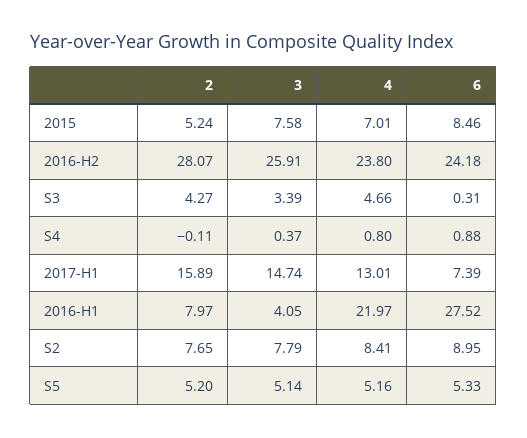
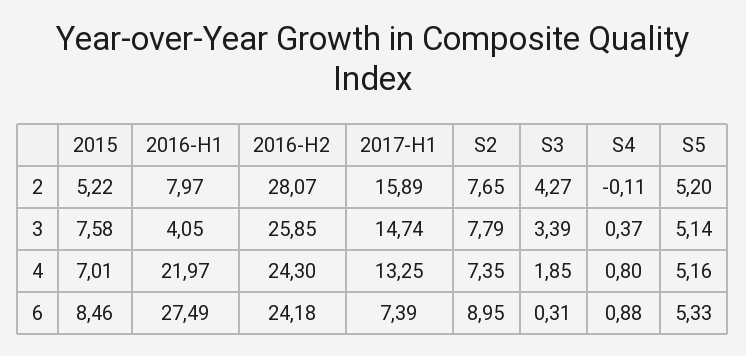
  {
    "2": {
-     "2015": 5.24,
+     "2015": 5.22,
      "2016-H2": 28.07,
      "S3": 4.27,
      "S4": -0.11,
      "2017-H1": 15.89,
      "2016-H1": 7.97,
      "S2": 7.65,
      "S5": 5.2
    },
    "3": {
      "2015": 7.58,
-     "2016-H2": 25.91,
+     "2016-H2": 25.85,
      "S3": 3.39,
      "S4": 0.37,
      "2017-H1": 14.74,
      "2016-H1": 4.05,
      "S2": 7.79,
      "S5": 5.14
    },
    "4": {
      "2015": 7.01,
-     "2016-H2": 23.8,
+     "2016-H2": 24.3,
-     "S3": 4.66,
+     "S3": 1.85,
      "S4": 0.8,
-     "2017-H1": 13.01,
+     "2017-H1": 13.25,
      "2016-H1": 21.97,
-     "S2": 8.41,
+     "S2": 7.35,
      "S5": 5.16
    },
    "6": {
      "2015": 8.46,
      "2016-H2": 24.18,
      "S3": 0.31,
      "S4": 0.88,
      "2017-H1": 7.39,
-     "2016-H1": 27.52,
+     "2016-H1": 27.49,
      "S2": 8.95,
      "S5": 5.33
    }
  }

